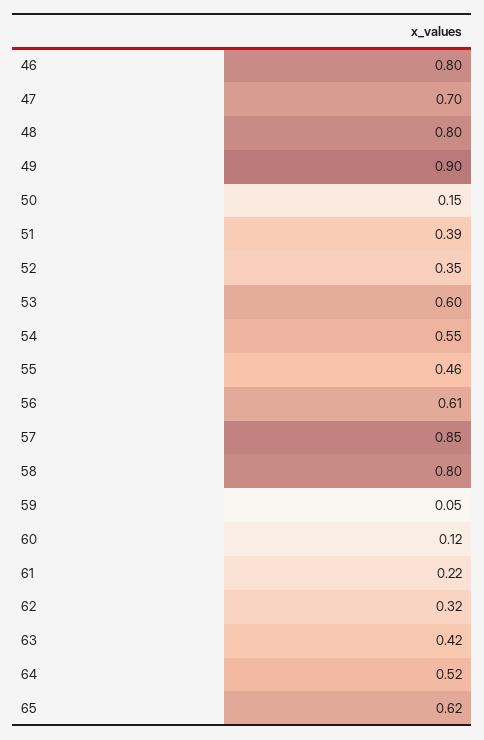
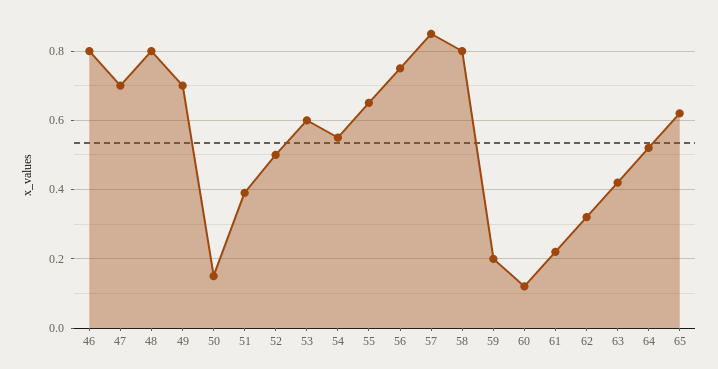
  {
    "46": 0.8,
    "47": 0.7,
    "48": 0.8,
-   "49": 0.9,
+   "49": 0.7,
    "50": 0.15,
    "51": 0.39,
-   "52": 0.35,
+   "52": 0.5,
    "53": 0.6,
    "54": 0.55,
-   "55": 0.46,
+   "55": 0.65,
-   "56": 0.61,
+   "56": 0.75,
    "57": 0.85,
    "58": 0.8,
-   "59": 0.05,
+   "59": 0.2,
    "60": 0.12,
    "61": 0.22,
    "62": 0.32,
    "63": 0.42,
    "64": 0.52,
    "65": 0.62
  }

